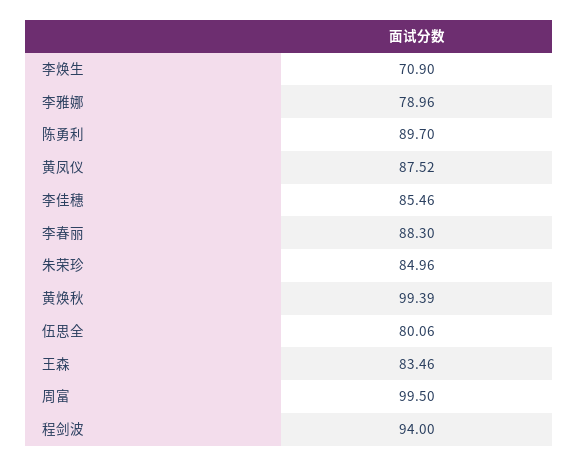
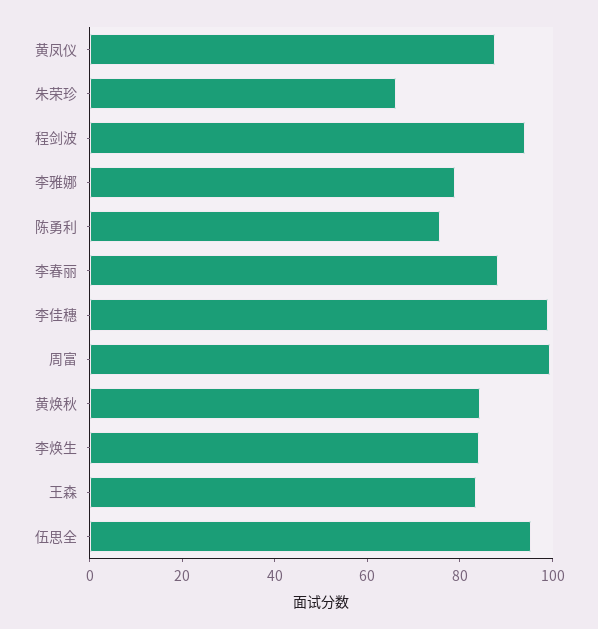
  {
-   "李焕生": 70.9,
+   "李焕生": 85,
    "李雅娜": 78.96,
-   "陈勇利": 89.7,
+   "陈勇利": 75,
    "黄凤仪": 87.52,
-   "李佳穗": 85.46,
+   "李佳穗": 100,
    "李春丽": 88.3,
-   "朱荣珍": 84.96,
+   "朱荣珍": 65,
-   "黄焕秋": 99.39,
+   "黄焕秋": 85,
-   "伍思全": 80.06,
+   "伍思全": 95,
    "王森": 83.46,
    "周富": 99.5,
    "程剑波": 94
  }

